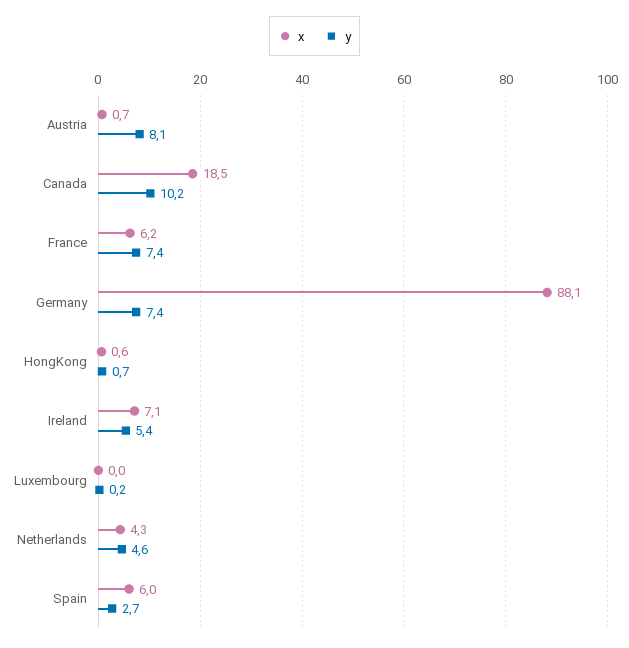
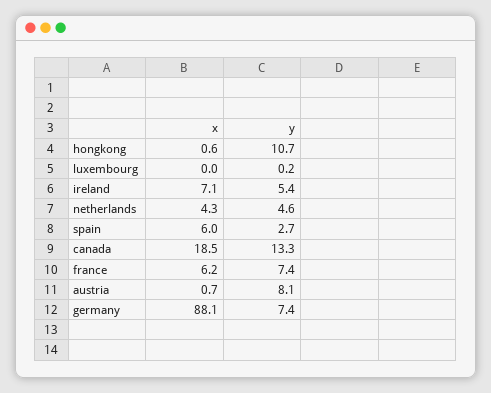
  {
    "x": {
      "Austria": 0.7,
      "Canada": 18.5,
      "France": 6.2,
      "Germany": 88.1,
      "HongKong": 0.6,
      "Ireland": 7.1,
      "Luxembourg": 0,
      "Netherlands": 4.3,
      "Spain": 6
    },
    "y": {
      "Austria": 8.1,
-     "Canada": 10.2,
+     "Canada": 13.3,
      "France": 7.4,
      "Germany": 7.4,
-     "HongKong": 0.7,
+     "HongKong": 10.7,
      "Ireland": 5.4,
      "Luxembourg": 0.2,
      "Netherlands": 4.6,
      "Spain": 2.7
    }
  }

